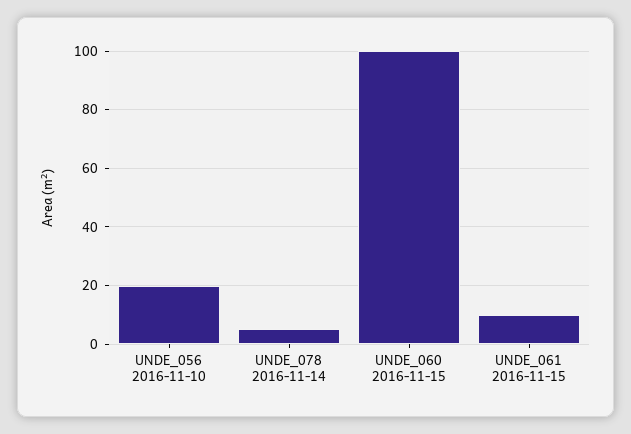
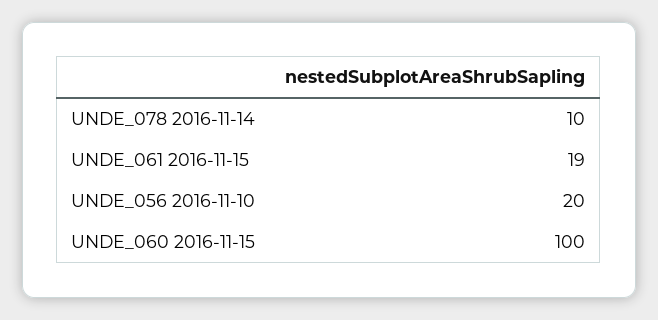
  {
    "UNDE_056 2016-11-10": 20,
-   "UNDE_078 2016-11-14": 5,
+   "UNDE_078 2016-11-14": 10,
    "UNDE_060 2016-11-15": 100,
-   "UNDE_061 2016-11-15": 10
+   "UNDE_061 2016-11-15": 19
  }

